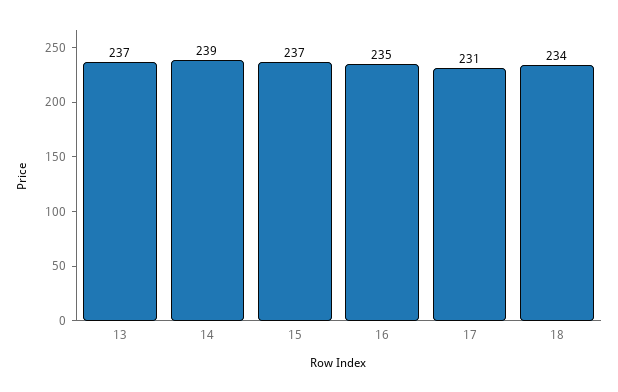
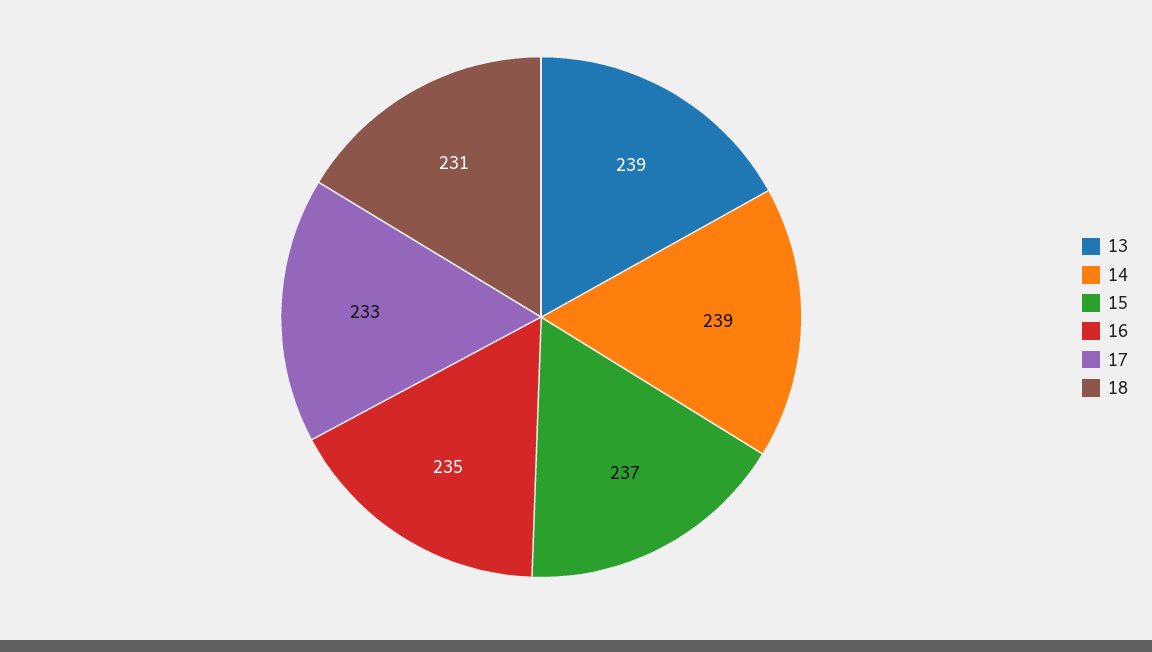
  {
-   "13": 237,
+   "13": 239,
    "14": 239,
    "15": 237,
    "16": 235,
-   "17": 231,
+   "17": 233,
-   "18": 234
+   "18": 231
  }

